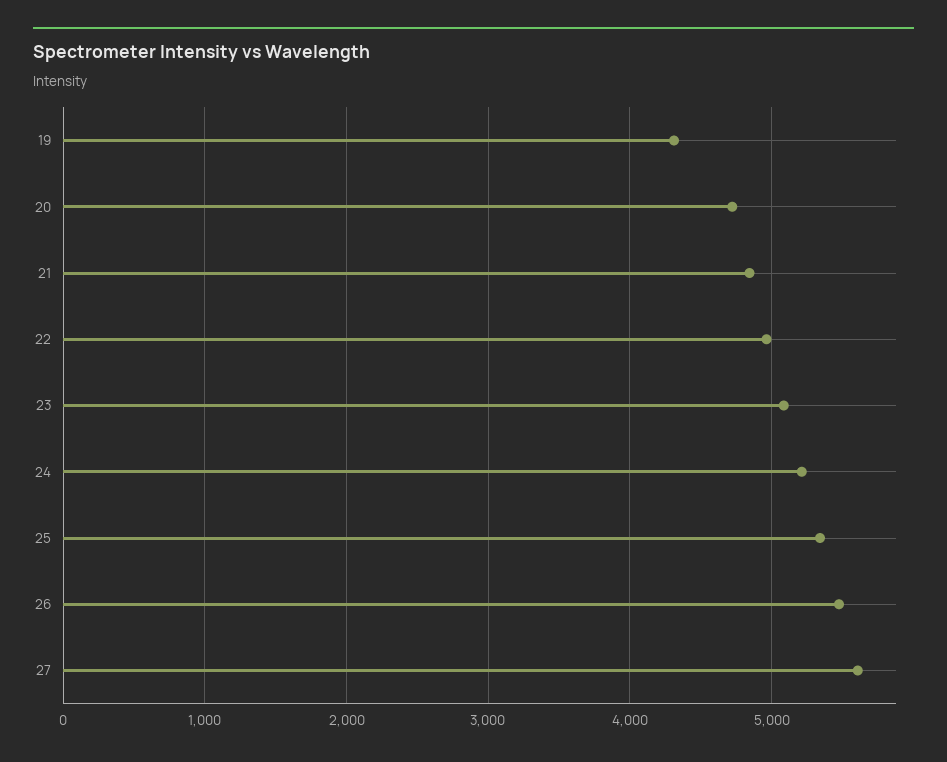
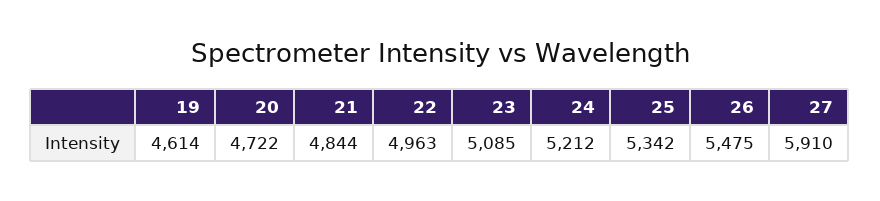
  {
-   "19": 4300,
+   "19": 4614,
    "20": 4722,
    "21": 4844,
    "22": 4963,
    "23": 5085,
    "24": 5212,
    "25": 5342,
    "26": 5475,
-   "27": 5600
+   "27": 5910
  }

